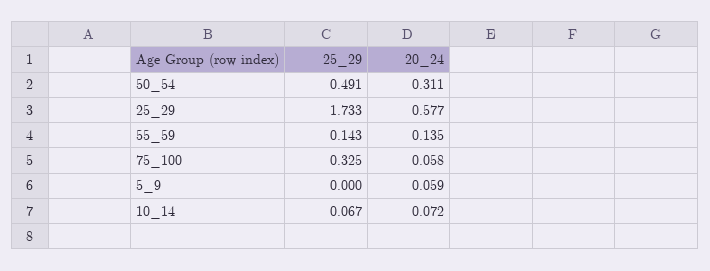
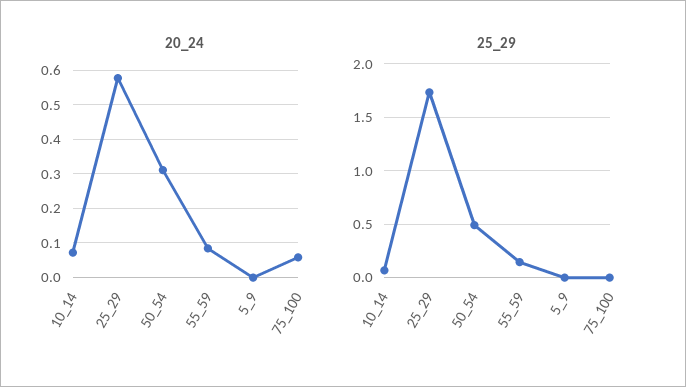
  {
    "25_29": {
      "50_54": 0.491,
      "25_29": 1.733,
      "55_59": 0.143,
-     "75_100": 0.325,
+     "75_100": 0,
      "5_9": 0,
      "10_14": 0.067
    },
    "20_24": {
      "50_54": 0.311,
      "25_29": 0.577,
-     "55_59": 0.135,
+     "55_59": 0.08,
      "75_100": 0.058,
-     "5_9": 0.059,
+     "5_9": 0,
      "10_14": 0.072
    }
  }

